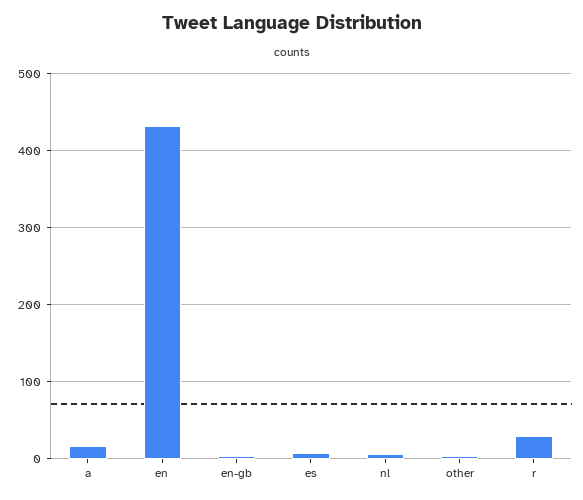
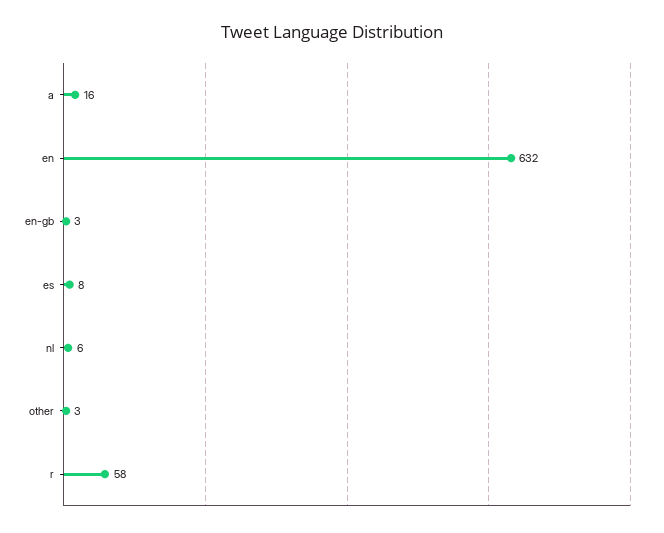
  {
    "a": 16,
-   "en": 430,
+   "en": 632,
    "en-gb": 3,
    "es": 8,
    "nl": 6,
    "other": 3,
-   "r": 30
+   "r": 58
  }

